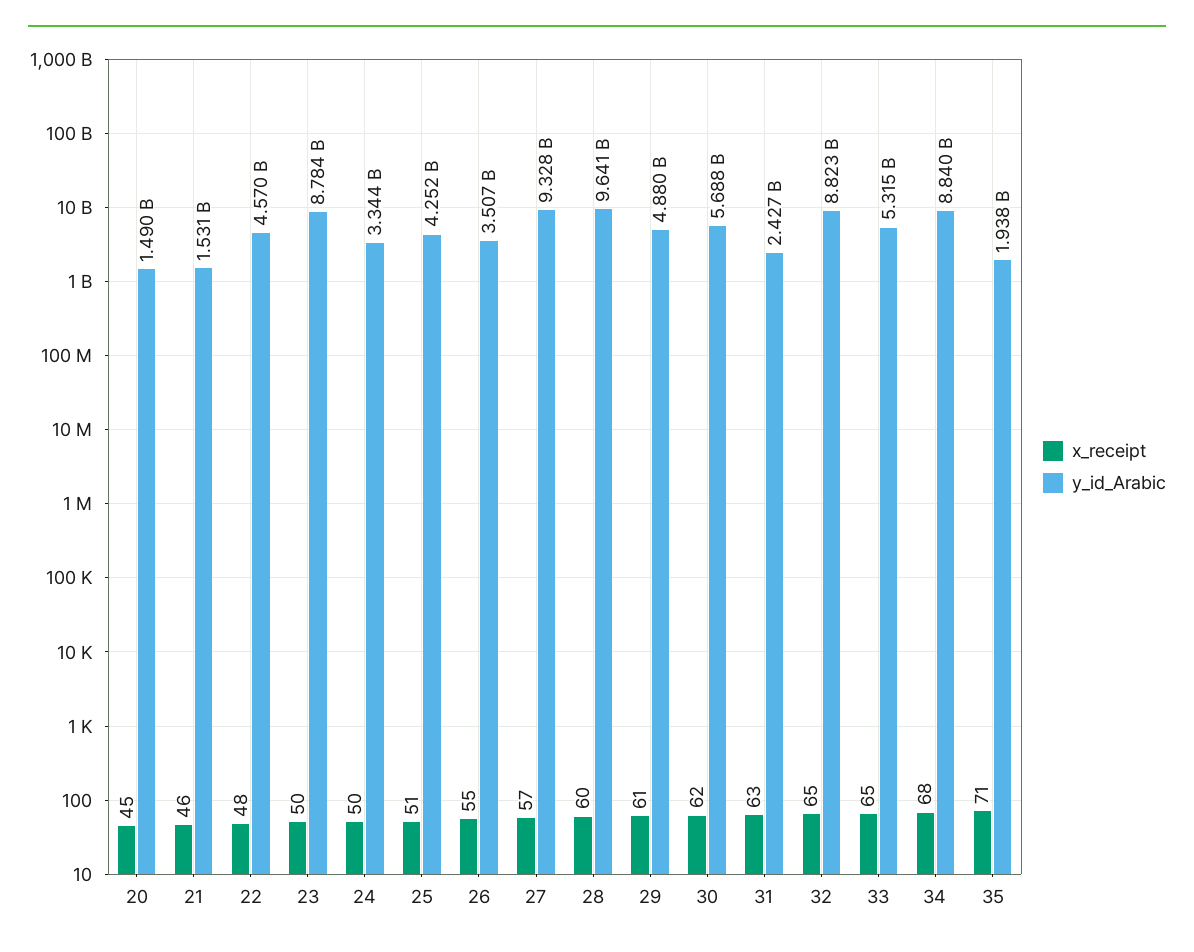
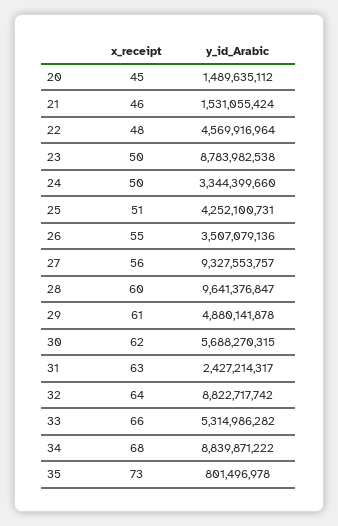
  {
    "x_receipt": {
      "20": 45,
      "21": 46,
      "22": 48,
      "23": 50,
      "24": 50,
      "25": 51,
      "26": 55,
-     "27": 57,
+     "27": 56,
      "28": 60,
      "29": 61,
      "30": 62,
      "31": 63,
-     "32": 65,
+     "32": 64,
-     "33": 65,
+     "33": 66,
      "34": 68,
-     "35": 71
+     "35": 73
    },
    "y_id_Arabic": {
      "20": 1489635112,
      "21": 1531055424,
      "22": 4569916964,
      "23": 8783982538,
      "24": 3344399660,
      "25": 4252100731,
      "26": 3507079136,
      "27": 9327553757,
      "28": 9641376847,
      "29": 4880141878,
      "30": 5688270315,
      "31": 2427214317,
      "32": 8822717742,
      "33": 5314986282,
      "34": 8839871222,
-     "35": 1938000000
+     "35": 801496978
    }
  }

